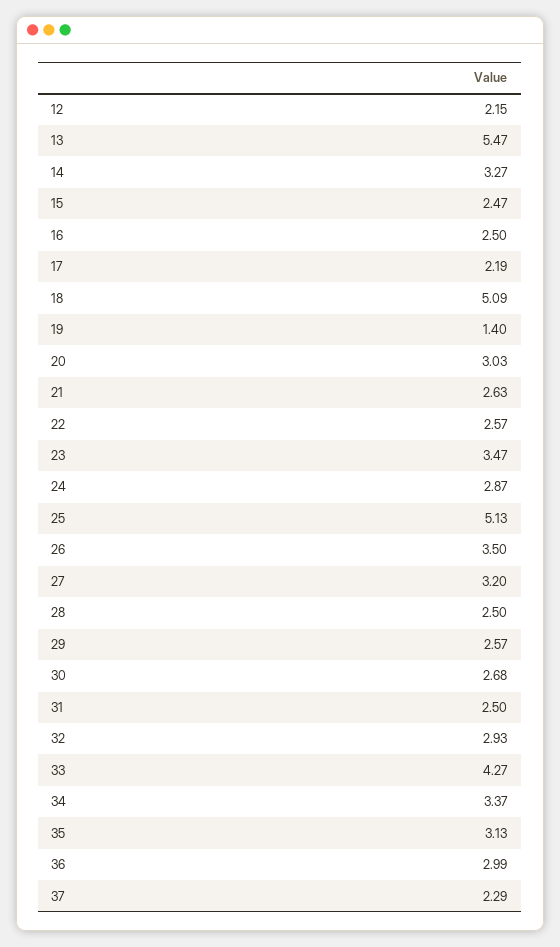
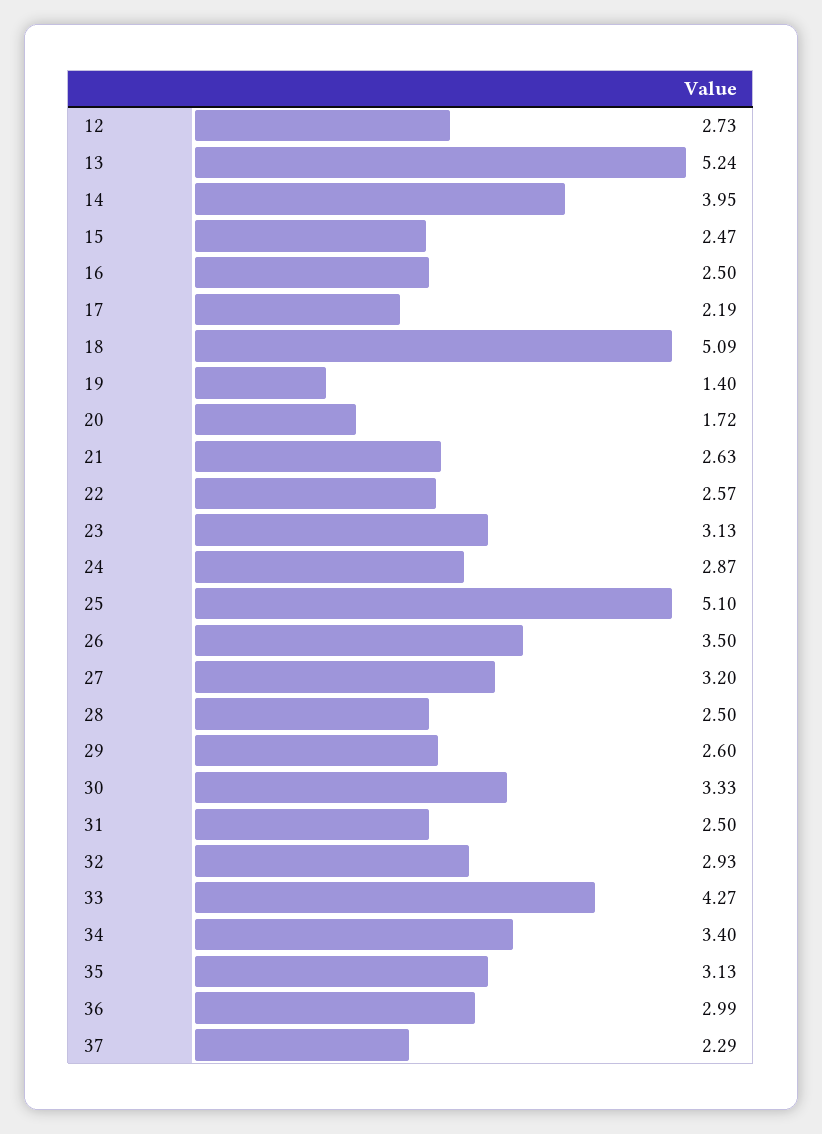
  {
-   "12": 2.15,
+   "12": 2.73,
-   "13": 5.47,
+   "13": 5.24,
-   "14": 3.27,
+   "14": 3.95,
    "15": 2.47,
    "16": 2.5,
    "17": 2.19,
    "18": 5.09,
    "19": 1.4,
-   "20": 3.03,
+   "20": 1.72,
    "21": 2.63,
    "22": 2.57,
-   "23": 3.47,
+   "23": 3.13,
    "24": 2.87,
-   "25": 5.13,
+   "25": 5.1,
    "26": 3.5,
    "27": 3.2,
    "28": 2.5,
-   "29": 2.57,
+   "29": 2.6,
-   "30": 2.68,
+   "30": 3.33,
    "31": 2.5,
    "32": 2.93,
    "33": 4.27,
-   "34": 3.37,
+   "34": 3.4,
    "35": 3.13,
    "36": 2.99,
    "37": 2.29
  }

